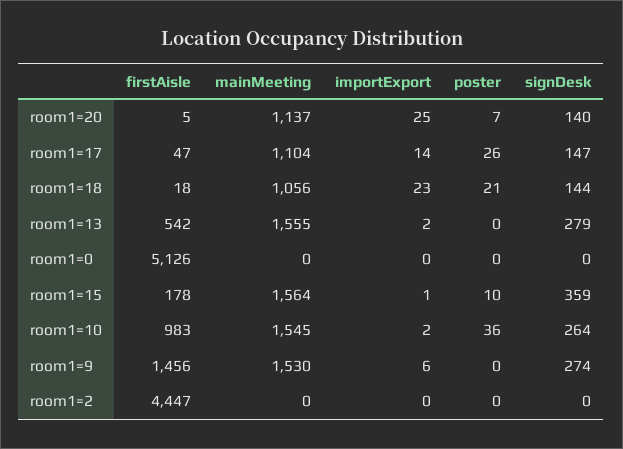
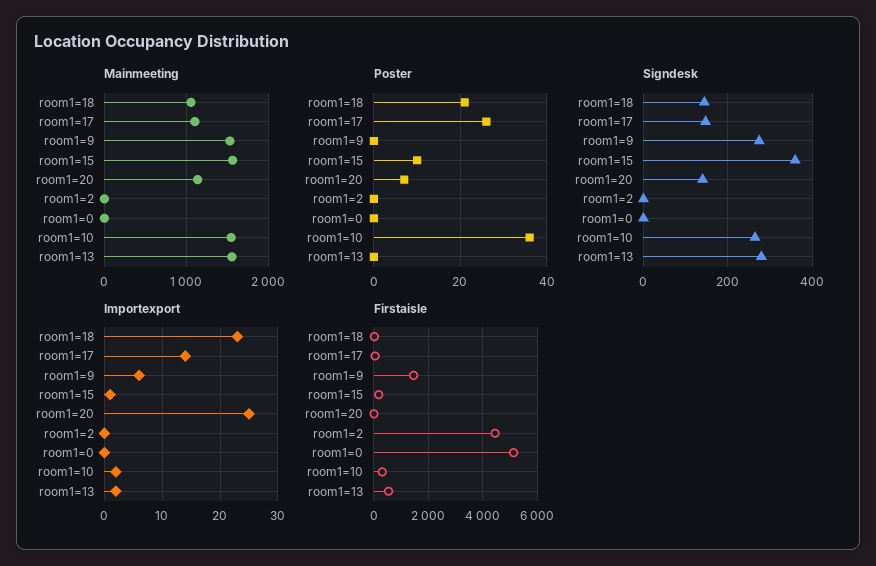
  {
    "firstAisle": {
      "room1=20": 5,
      "room1=17": 47,
      "room1=18": 18,
      "room1=13": 542,
      "room1=0": 5126,
      "room1=15": 178,
-     "room1=10": 983,
+     "room1=10": 250,
      "room1=9": 1456,
      "room1=2": 4447
    },
    "mainMeeting": {
      "room1=20": 1137,
      "room1=17": 1104,
      "room1=18": 1056,
      "room1=13": 1555,
      "room1=0": 0,
      "room1=15": 1564,
      "room1=10": 1545,
      "room1=9": 1530,
      "room1=2": 0
    },
    "importExport": {
      "room1=20": 25,
      "room1=17": 14,
      "room1=18": 23,
      "room1=13": 2,
      "room1=0": 0,
      "room1=15": 1,
      "room1=10": 2,
      "room1=9": 6,
      "room1=2": 0
    },
    "poster": {
      "room1=20": 7,
      "room1=17": 26,
      "room1=18": 21,
      "room1=13": 0,
      "room1=0": 0,
      "room1=15": 10,
      "room1=10": 36,
      "room1=9": 0,
      "room1=2": 0
    },
    "signDesk": {
      "room1=20": 140,
      "room1=17": 147,
      "room1=18": 144,
      "room1=13": 279,
      "room1=0": 0,
      "room1=15": 359,
      "room1=10": 264,
      "room1=9": 274,
      "room1=2": 0
    }
  }

